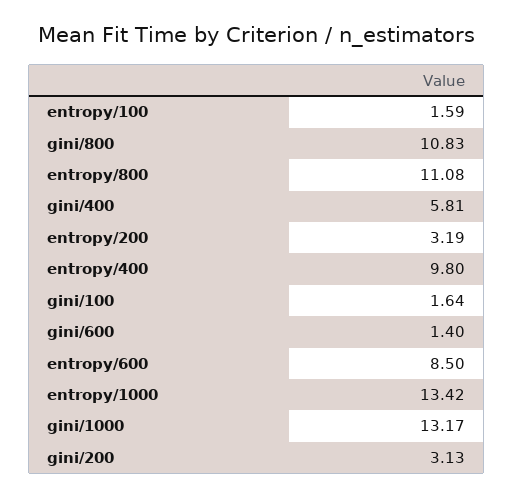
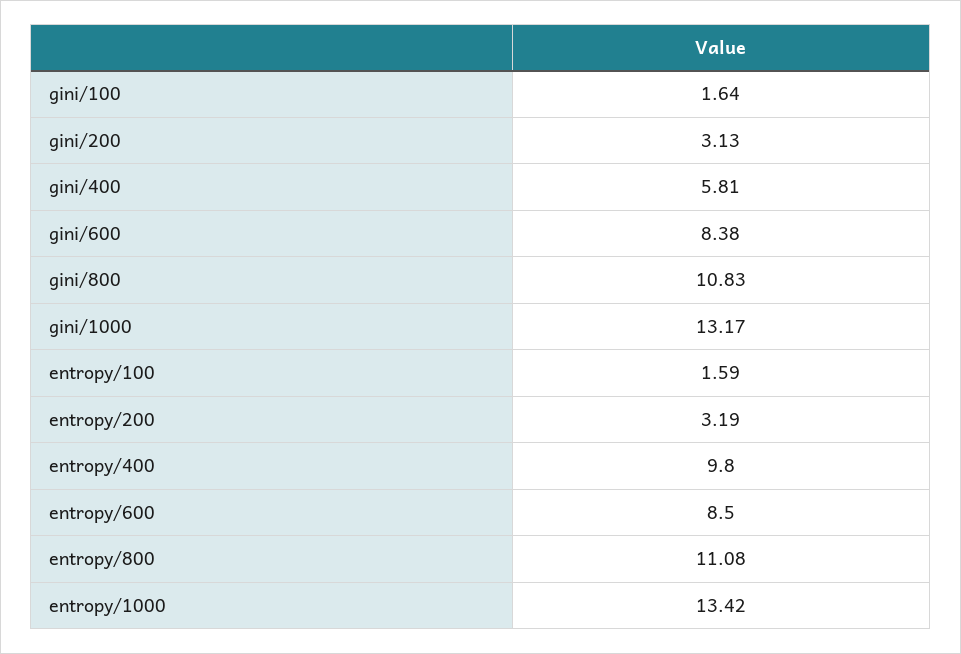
  {
    "entropy/100": 1.59,
    "gini/800": 10.83,
    "entropy/800": 11.08,
    "gini/400": 5.81,
    "entropy/200": 3.19,
    "entropy/400": 9.8,
    "gini/100": 1.64,
-   "gini/600": 1.4,
+   "gini/600": 8.38,
    "entropy/600": 8.5,
    "entropy/1000": 13.42,
    "gini/1000": 13.17,
    "gini/200": 3.13
  }

